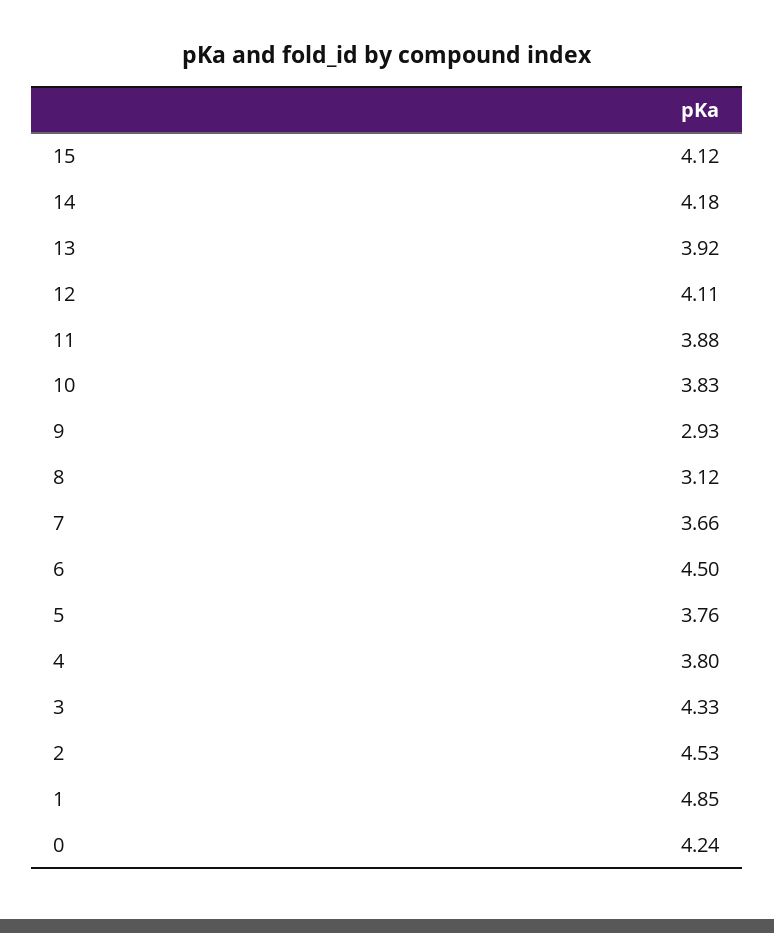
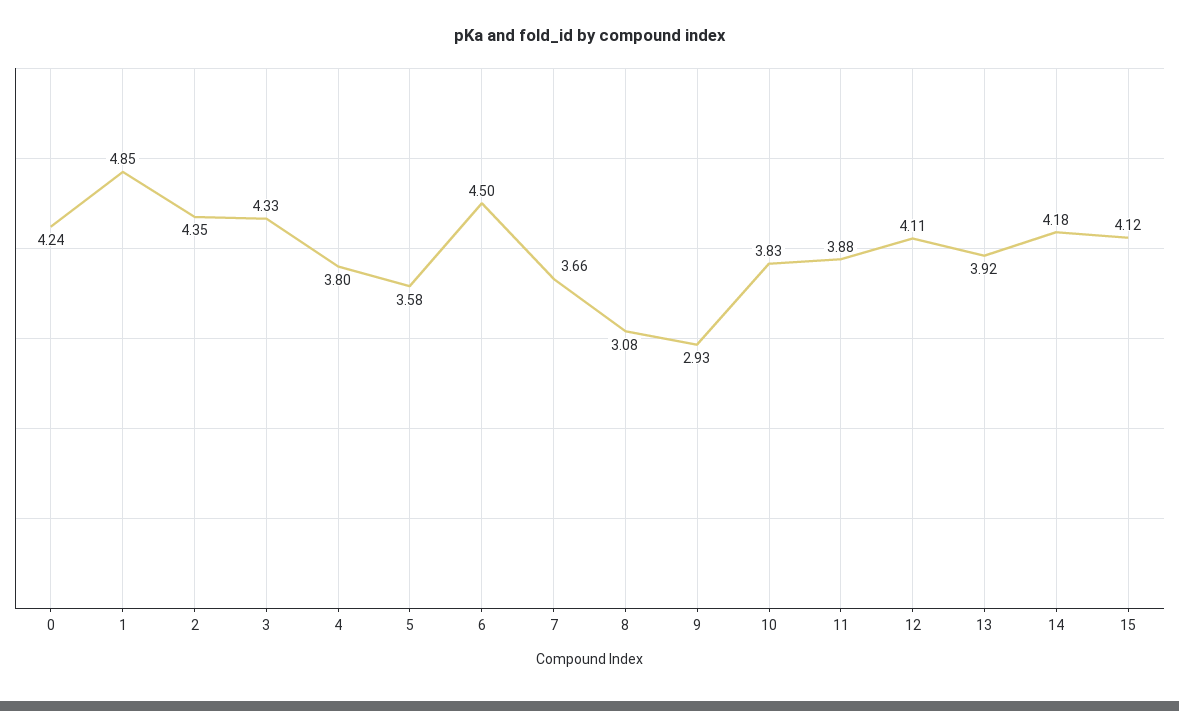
  {
    "15": 4.12,
    "14": 4.18,
    "13": 3.92,
    "12": 4.11,
    "11": 3.88,
    "10": 3.83,
    "9": 2.93,
-   "8": 3.12,
+   "8": 3.08,
    "7": 3.66,
    "6": 4.5,
-   "5": 3.76,
+   "5": 3.58,
    "4": 3.8,
    "3": 4.33,
-   "2": 4.53,
+   "2": 4.35,
    "1": 4.85,
    "0": 4.24
  }

